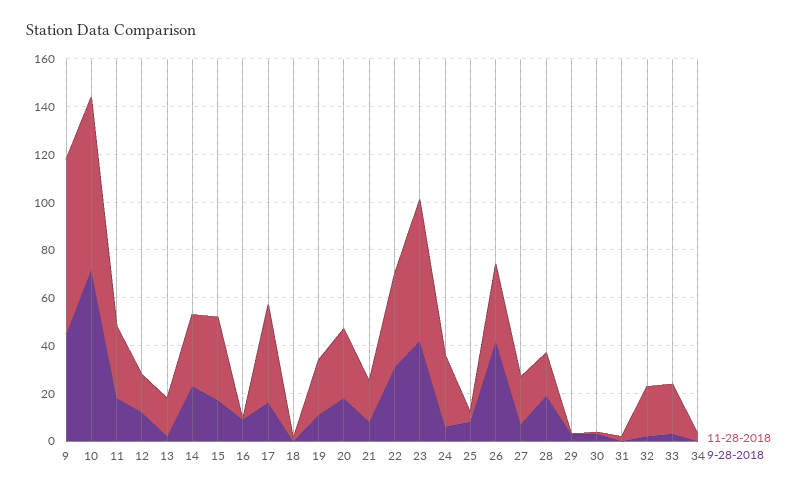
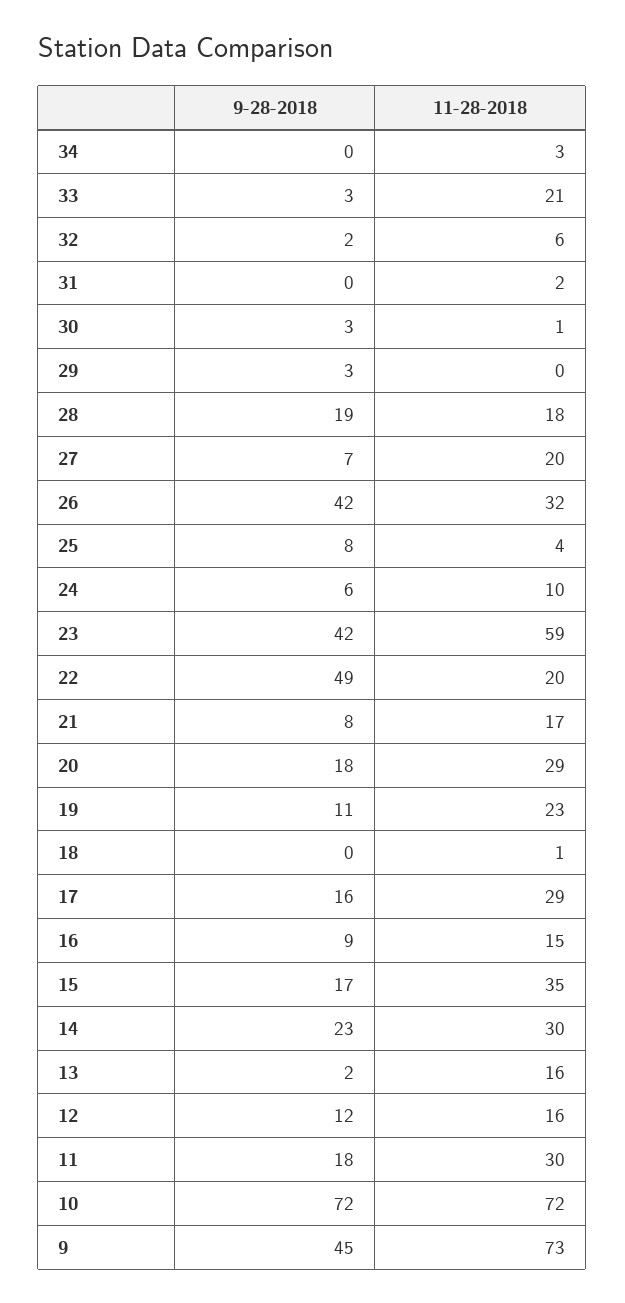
  {
    "11-28-2018": {
      "9": 73,
      "10": 72,
      "11": 30,
      "12": 16,
      "13": 16,
      "14": 30,
      "15": 35,
-     "16": 0,
+     "16": 15,
-     "17": 40,
+     "17": 29,
      "18": 1,
      "19": 23,
      "20": 29,
      "21": 17,
-     "22": 40,
+     "22": 20,
      "23": 59,
-     "24": 30,
+     "24": 10,
      "25": 4,
      "26": 32,
      "27": 20,
      "28": 18,
      "29": 0,
      "30": 1,
      "31": 2,
-     "32": 20,
+     "32": 6,
      "33": 21,
      "34": 3
    },
    "9-28-2018": {
      "9": 45,
      "10": 72,
      "11": 18,
      "12": 12,
      "13": 2,
      "14": 23,
      "15": 17,
      "16": 9,
      "17": 16,
      "18": 0,
      "19": 11,
      "20": 18,
      "21": 8,
-     "22": 30,
+     "22": 49,
      "23": 42,
      "24": 6,
      "25": 8,
      "26": 42,
      "27": 7,
      "28": 19,
      "29": 3,
      "30": 3,
      "31": 0,
      "32": 2,
      "33": 3,
      "34": 0
    }
  }

